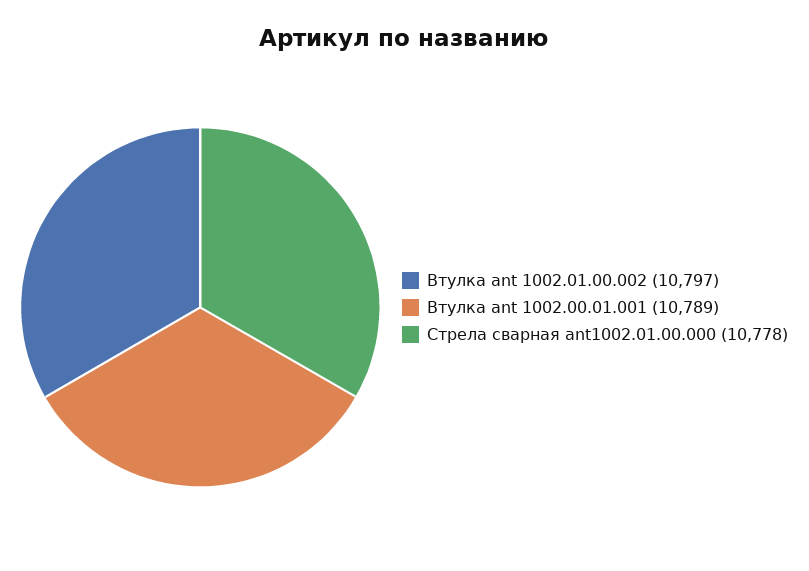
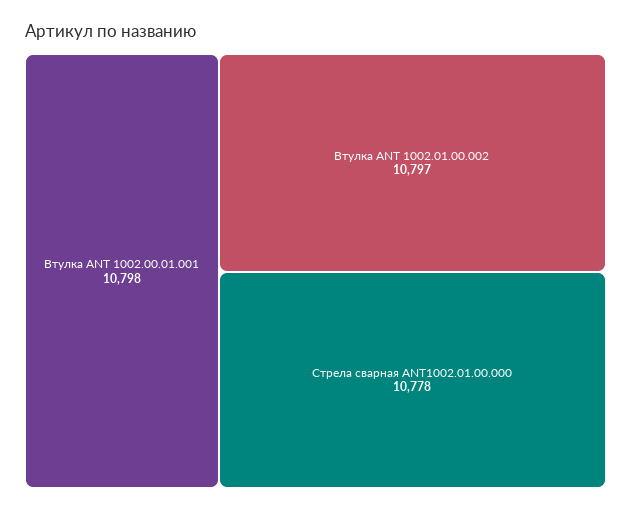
  {
    "Втулка ant 1002.01.00.002": 10797,
-   "Втулка ant 1002.00.01.001": 10789,
+   "Втулка ant 1002.00.01.001": 10798,
    "Стрела сварная ant1002.01.00.000": 10778
  }

